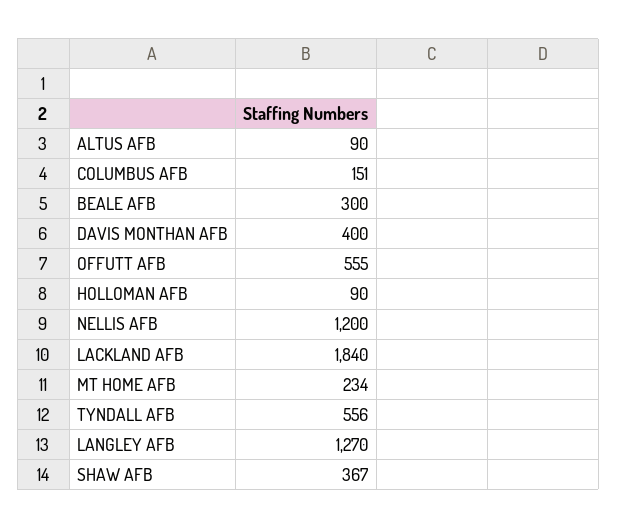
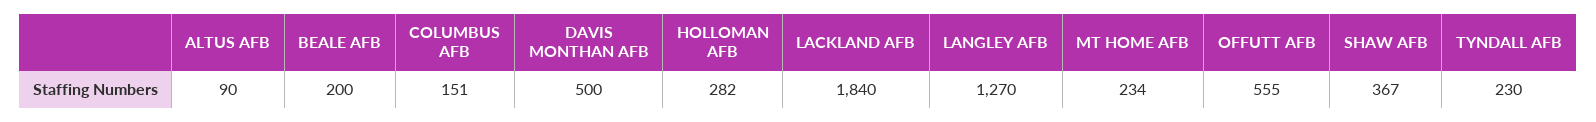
  {
    "ALTUS AFB": 90,
    "COLUMBUS AFB": 151,
-   "BEALE AFB": 300,
+   "BEALE AFB": 200,
-   "DAVIS MONTHAN AFB": 400,
+   "DAVIS MONTHAN AFB": 500,
    "OFFUTT AFB": 555,
-   "HOLLOMAN AFB": 90,
+   "HOLLOMAN AFB": 282,
-   "NELLIS AFB": 1200,
    "LACKLAND AFB": 1840,
    "MT HOME AFB": 234,
-   "TYNDALL AFB": 556,
+   "TYNDALL AFB": 230,
    "LANGLEY AFB": 1270,
    "SHAW AFB": 367
  }

